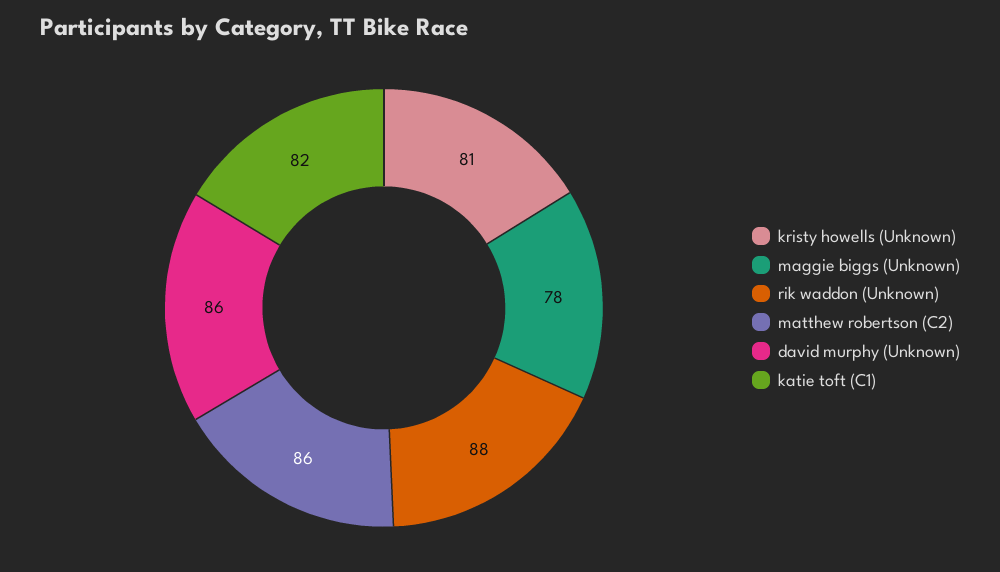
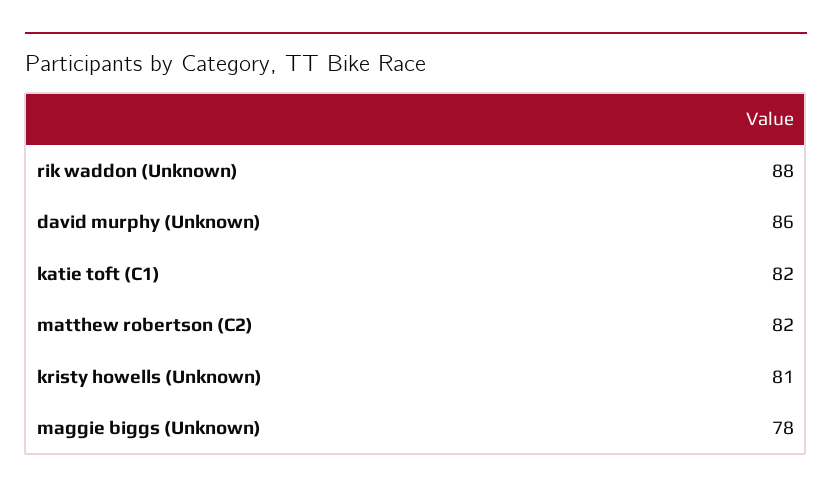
  {
    "kristy howells (Unknown)": 81,
    "maggie biggs (Unknown)": 78,
    "rik waddon (Unknown)": 88,
-   "matthew robertson (C2)": 86,
+   "matthew robertson (C2)": 82,
    "david murphy (Unknown)": 86,
    "katie toft (C1)": 82
  }

